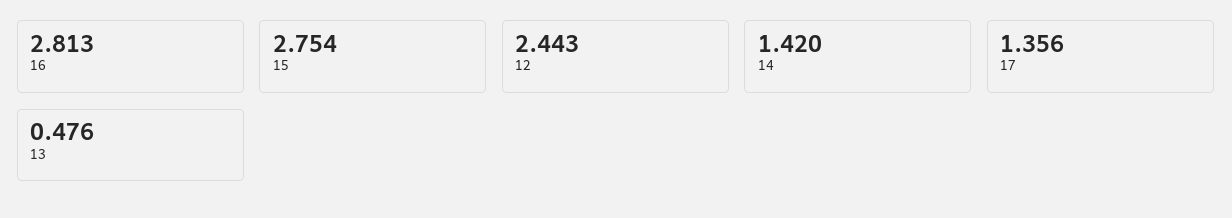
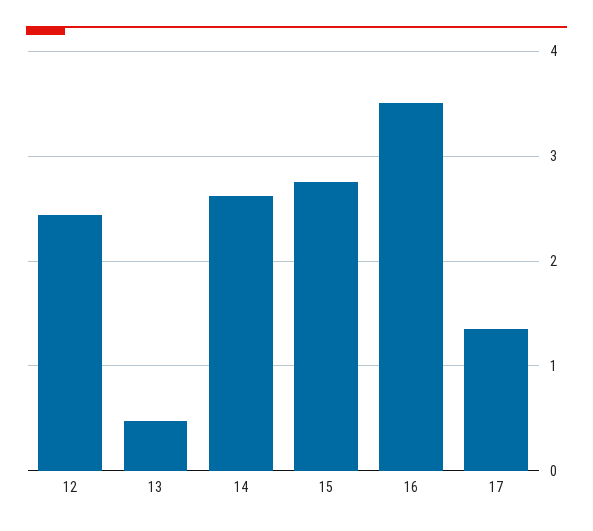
  {
-   "16": 2.813,
+   "16": 3.5,
    "15": 2.754,
    "12": 2.443,
-   "14": 1.42,
+   "14": 2.6,
    "17": 1.356,
    "13": 0.476
  }

